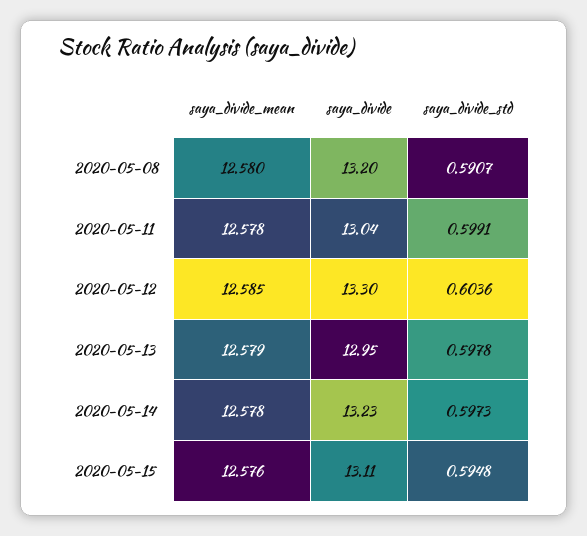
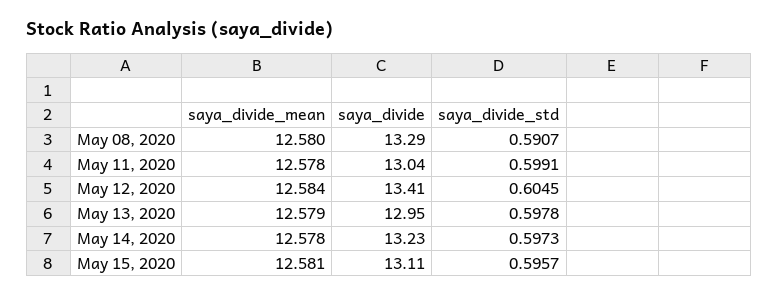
  {
    "saya_divide_mean": {
      "2020-05-08": 12.58,
      "2020-05-11": 12.578,
-     "2020-05-12": 12.585,
+     "2020-05-12": 12.584,
      "2020-05-13": 12.579,
      "2020-05-14": 12.578,
-     "2020-05-15": 12.576
+     "2020-05-15": 12.581
    },
    "saya_divide": {
-     "2020-05-08": 13.2,
+     "2020-05-08": 13.29,
      "2020-05-11": 13.04,
-     "2020-05-12": 13.3,
+     "2020-05-12": 13.41,
      "2020-05-13": 12.95,
      "2020-05-14": 13.23,
      "2020-05-15": 13.11
    },
    "saya_divide_std": {
      "2020-05-08": 0.5907,
      "2020-05-11": 0.5991,
-     "2020-05-12": 0.6036,
+     "2020-05-12": 0.6045,
      "2020-05-13": 0.5978,
      "2020-05-14": 0.5973,
-     "2020-05-15": 0.5948
+     "2020-05-15": 0.5957
    }
  }

